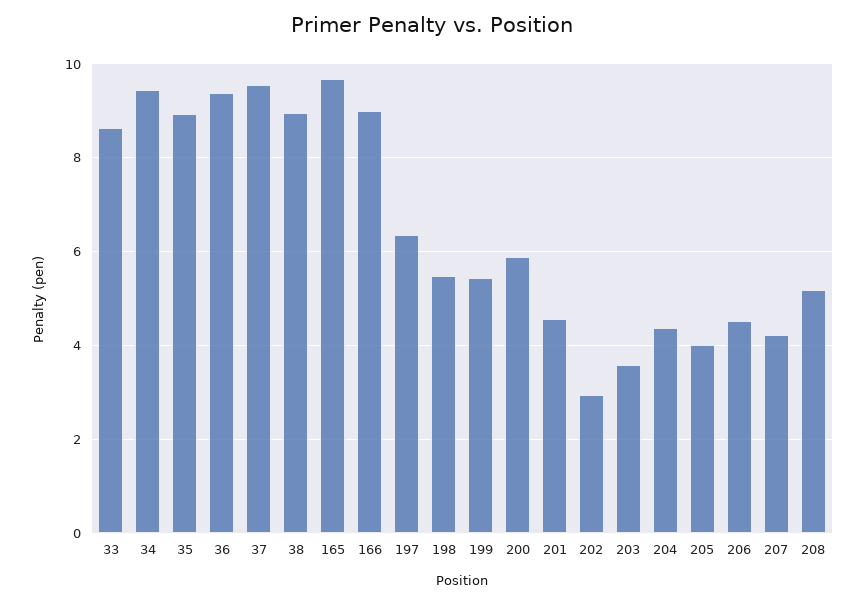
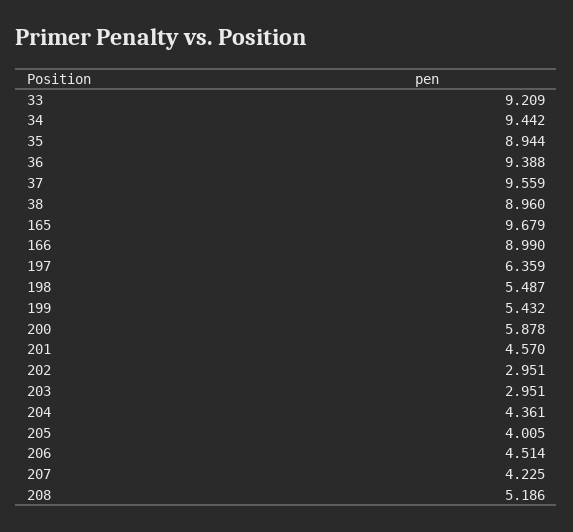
  {
-   "33": 8.6,
+   "33": 9.209,
    "34": 9.442,
    "35": 8.944,
    "36": 9.388,
    "37": 9.559,
    "38": 8.96,
    "165": 9.679,
    "166": 8.99,
    "197": 6.359,
    "198": 5.487,
    "199": 5.432,
    "200": 5.878,
    "201": 4.57,
    "202": 2.951,
-   "203": 3.6,
+   "203": 2.951,
    "204": 4.361,
    "205": 4.005,
    "206": 4.514,
    "207": 4.225,
    "208": 5.186
  }

